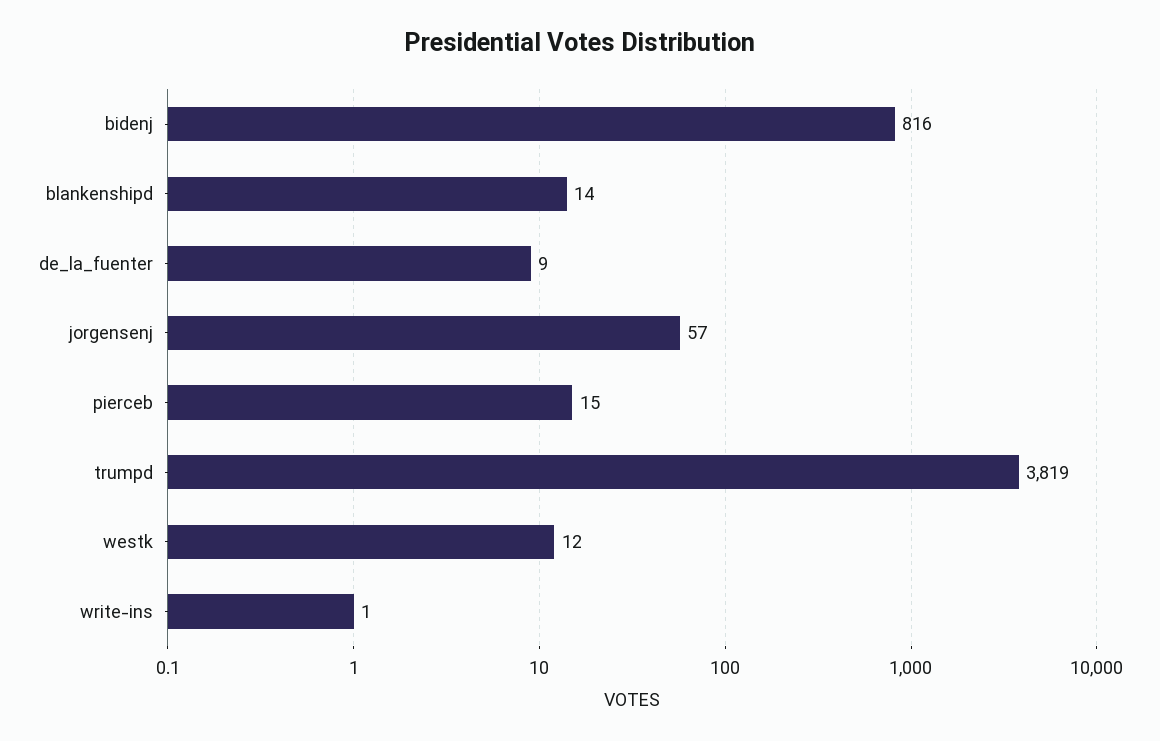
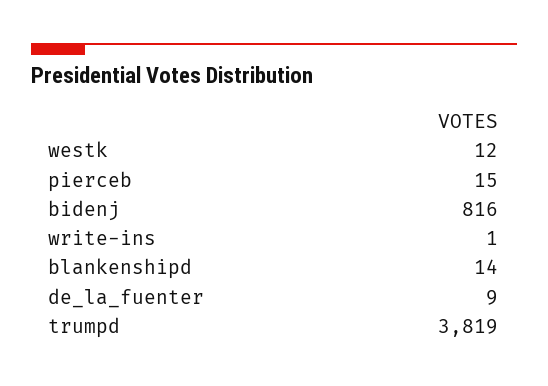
  {
    "bidenj": 816,
    "blankenshipd": 14,
    "de_la_fuenter": 9,
-   "jorgensenj": 57,
    "pierceb": 15,
    "trumpd": 3819,
    "westk": 12,
    "write-ins": 1
  }

